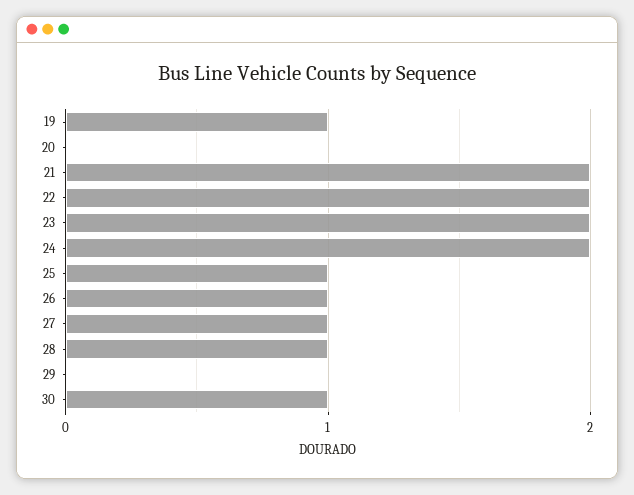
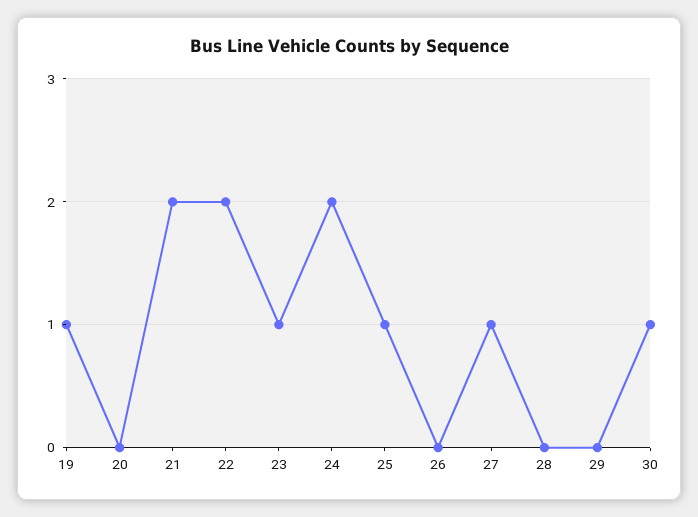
  {
    "19": 1,
    "20": 0,
    "21": 2,
    "22": 2,
-   "23": 2,
+   "23": 1,
    "24": 2,
    "25": 1,
-   "26": 1,
+   "26": 0,
    "27": 1,
-   "28": 1,
+   "28": 0,
    "29": 0,
    "30": 1
  }

